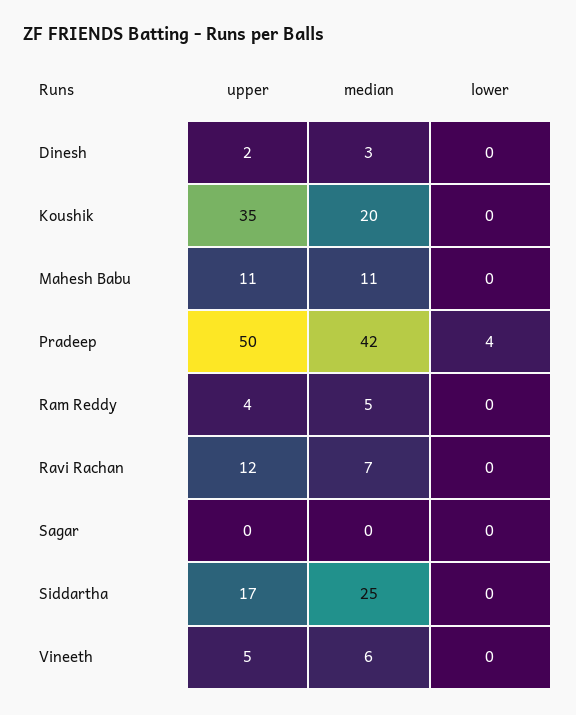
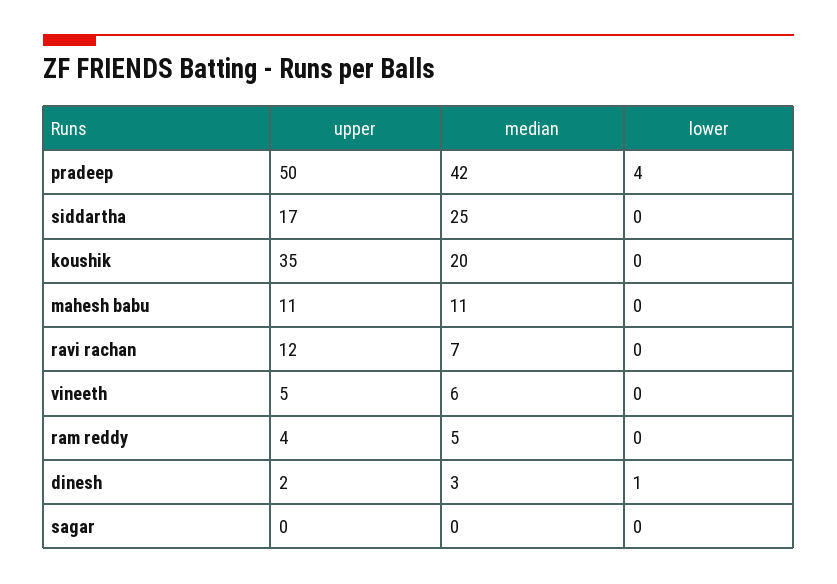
  {
    "upper": {
      "Dinesh": 2,
      "Koushik": 35,
      "Mahesh Babu": 11,
      "Pradeep": 50,
      "Ram Reddy": 4,
      "Ravi Rachan": 12,
      "Sagar": 0,
      "Siddartha": 17,
      "Vineeth": 5
    },
    "median": {
      "Dinesh": 3,
      "Koushik": 20,
      "Mahesh Babu": 11,
      "Pradeep": 42,
      "Ram Reddy": 5,
      "Ravi Rachan": 7,
      "Sagar": 0,
      "Siddartha": 25,
      "Vineeth": 6
    },
    "lower": {
-     "Dinesh": 0,
+     "Dinesh": 1,
      "Koushik": 0,
      "Mahesh Babu": 0,
      "Pradeep": 4,
      "Ram Reddy": 0,
      "Ravi Rachan": 0,
      "Sagar": 0,
      "Siddartha": 0,
      "Vineeth": 0
    }
  }

